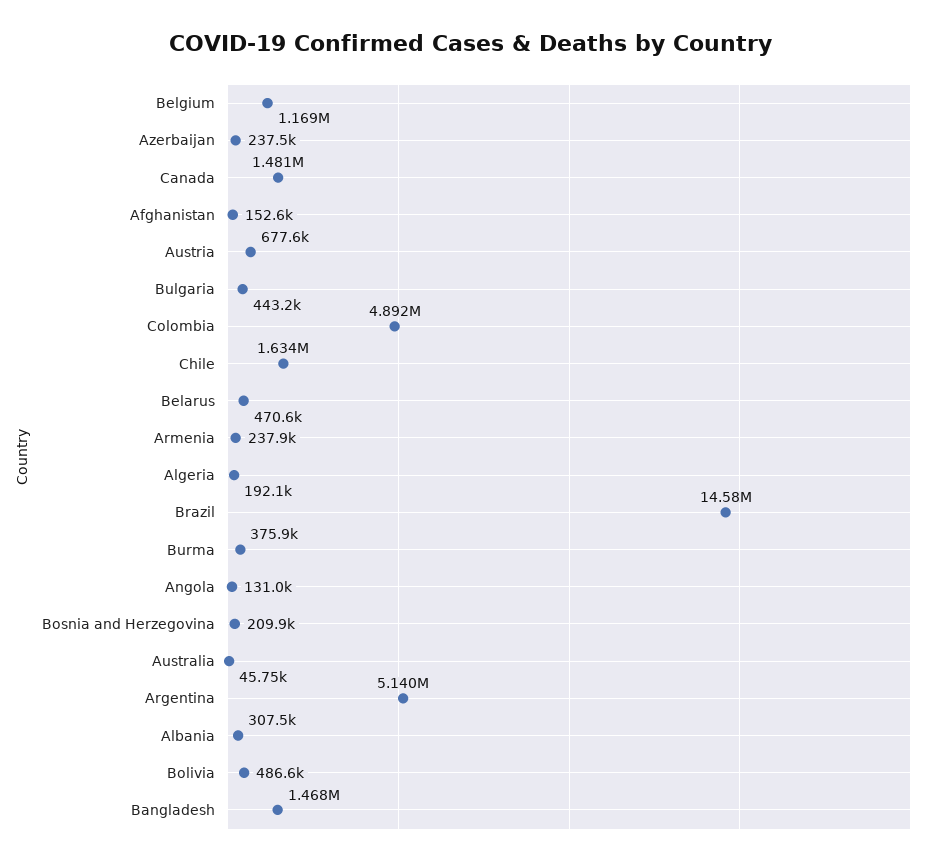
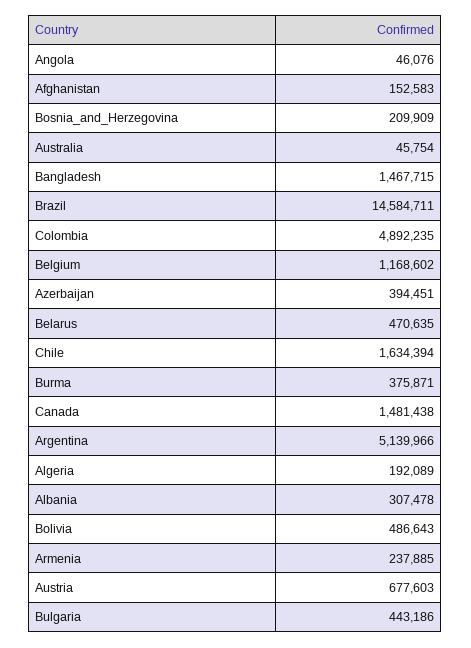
  {
    "Belgium": 1168602,
-   "Azerbaijan": 237500,
+   "Azerbaijan": 394451,
    "Canada": 1481438,
    "Afghanistan": 152583,
    "Austria": 677603,
    "Bulgaria": 443186,
    "Colombia": 4892235,
    "Chile": 1634394,
    "Belarus": 470635,
    "Armenia": 237885,
    "Algeria": 192089,
    "Brazil": 14584711,
    "Burma": 375871,
-   "Angola": 131000,
+   "Angola": 46076,
    "Bosnia and Herzegovina": 209909,
    "Australia": 45754,
    "Argentina": 5139966,
    "Albania": 307478,
    "Bolivia": 486643,
    "Bangladesh": 1467715
  }

